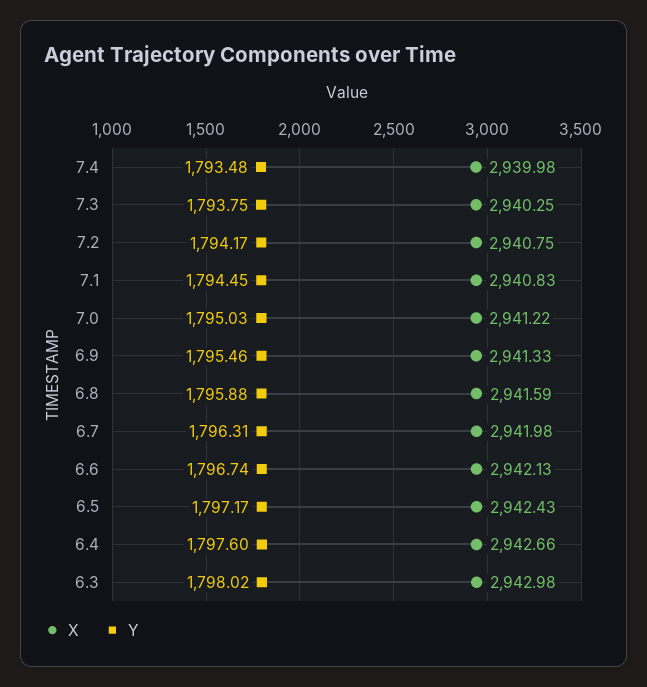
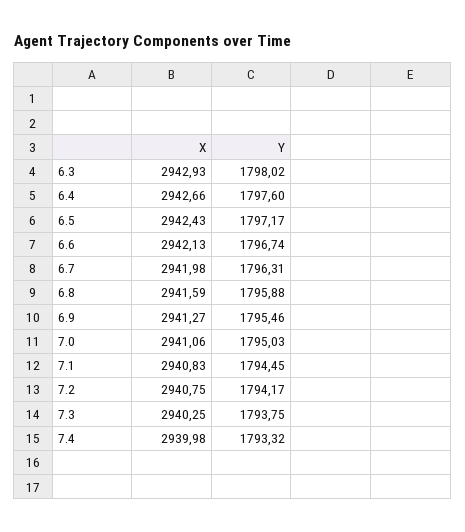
  {
    "X": {
      "7.4": 2939.98,
      "7.3": 2940.25,
      "7.2": 2940.75,
      "7.1": 2940.83,
-     "7.0": 2941.22,
+     "7.0": 2941.06,
-     "6.9": 2941.33,
+     "6.9": 2941.27,
      "6.8": 2941.59,
      "6.7": 2941.98,
      "6.6": 2942.13,
      "6.5": 2942.43,
      "6.4": 2942.66,
-     "6.3": 2942.98
+     "6.3": 2942.93
    },
    "Y": {
-     "7.4": 1793.48,
+     "7.4": 1793.32,
      "7.3": 1793.75,
      "7.2": 1794.17,
      "7.1": 1794.45,
      "7.0": 1795.03,
      "6.9": 1795.46,
      "6.8": 1795.88,
      "6.7": 1796.31,
      "6.6": 1796.74,
      "6.5": 1797.17,
      "6.4": 1797.6,
      "6.3": 1798.02
    }
  }

